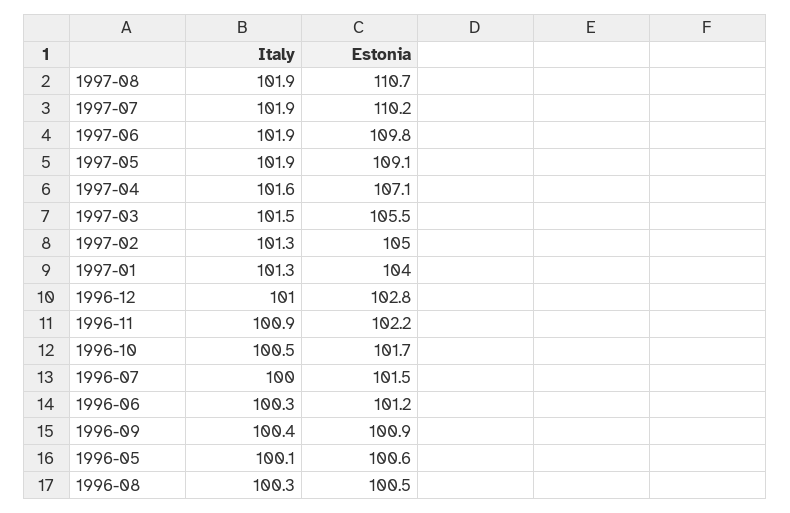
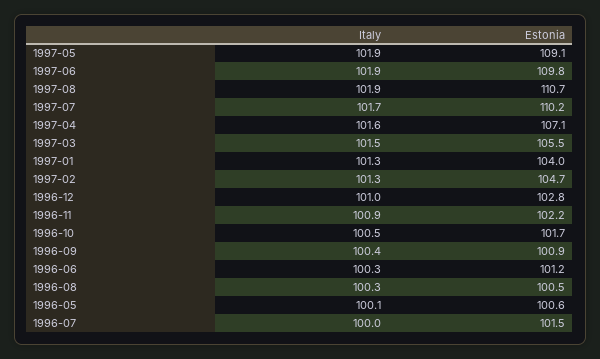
  {
    "Italy": {
      "1997-08": 101.9,
-     "1997-07": 101.9,
+     "1997-07": 101.7,
      "1997-06": 101.9,
      "1997-05": 101.9,
      "1997-04": 101.6,
      "1997-03": 101.5,
      "1997-02": 101.3,
      "1997-01": 101.3,
      "1996-12": 101,
      "1996-11": 100.9,
      "1996-10": 100.5,
      "1996-07": 100,
      "1996-06": 100.3,
      "1996-09": 100.4,
      "1996-05": 100.1,
      "1996-08": 100.3
    },
    "Estonia": {
      "1997-08": 110.7,
      "1997-07": 110.2,
      "1997-06": 109.8,
      "1997-05": 109.1,
      "1997-04": 107.1,
      "1997-03": 105.5,
-     "1997-02": 105,
+     "1997-02": 104.7,
      "1997-01": 104,
      "1996-12": 102.8,
      "1996-11": 102.2,
      "1996-10": 101.7,
      "1996-07": 101.5,
      "1996-06": 101.2,
      "1996-09": 100.9,
      "1996-05": 100.6,
      "1996-08": 100.5
    }
  }

